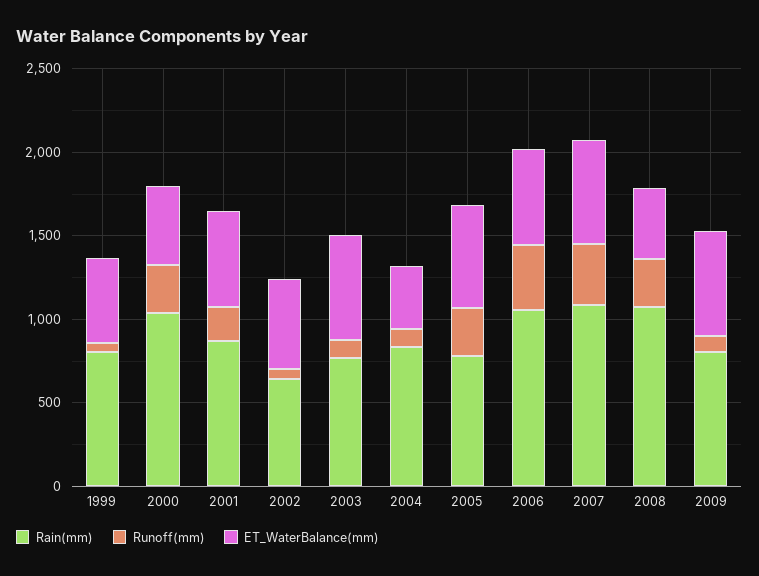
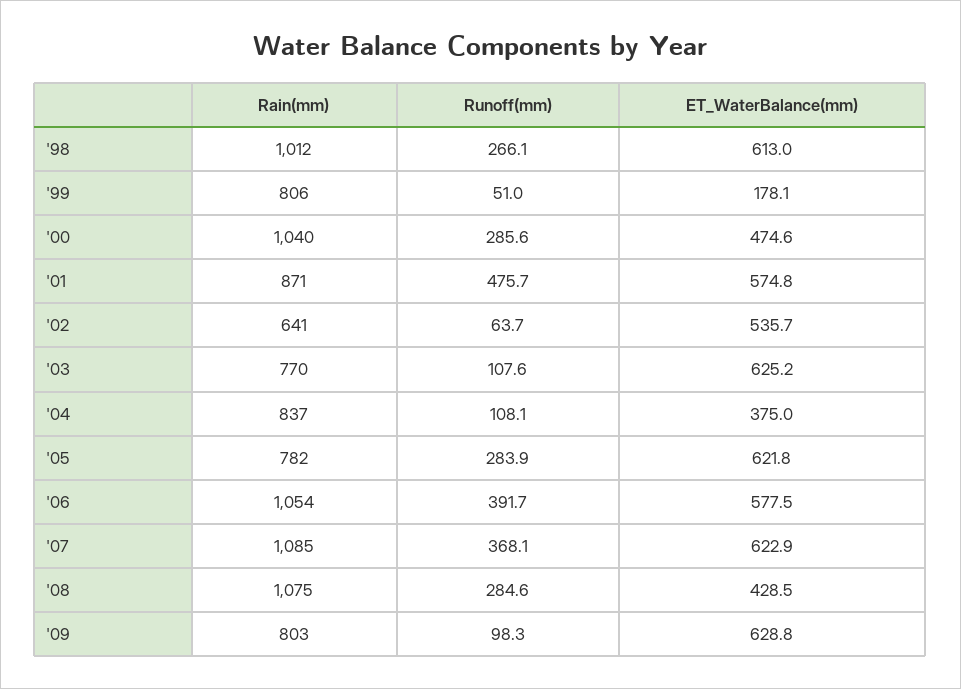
  {
    "Rain(mm)": {
      "1999": 806,
      "2000": 1040,
      "2001": 871,
      "2002": 641,
      "2003": 770,
      "2004": 837,
      "2005": 782,
      "2006": 1054,
      "2007": 1085,
      "2008": 1075,
-     "2009": 803
+     "2009": 803,
+     "'98": 1012
    },
    "Runoff(mm)": {
      "1999": 51,
      "2000": 285.6,
-     "2001": 200,
+     "2001": 475.7,
      "2002": 63.7,
      "2003": 107.6,
      "2004": 108.1,
      "2005": 283.9,
      "2006": 391.7,
      "2007": 368.1,
      "2008": 284.6,
-     "2009": 98.3
+     "2009": 98.3,
+     "'98": 266.1
    },
    "ET_WaterBalance(mm)": {
-     "1999": 500,
+     "1999": 178.1,
      "2000": 474.6,
      "2001": 574.8,
      "2002": 535.7,
      "2003": 625.2,
      "2004": 375,
      "2005": 621.8,
      "2006": 577.5,
      "2007": 622.9,
      "2008": 428.5,
-     "2009": 628.8
+     "2009": 628.8,
+     "'98": 613
    }
  }

